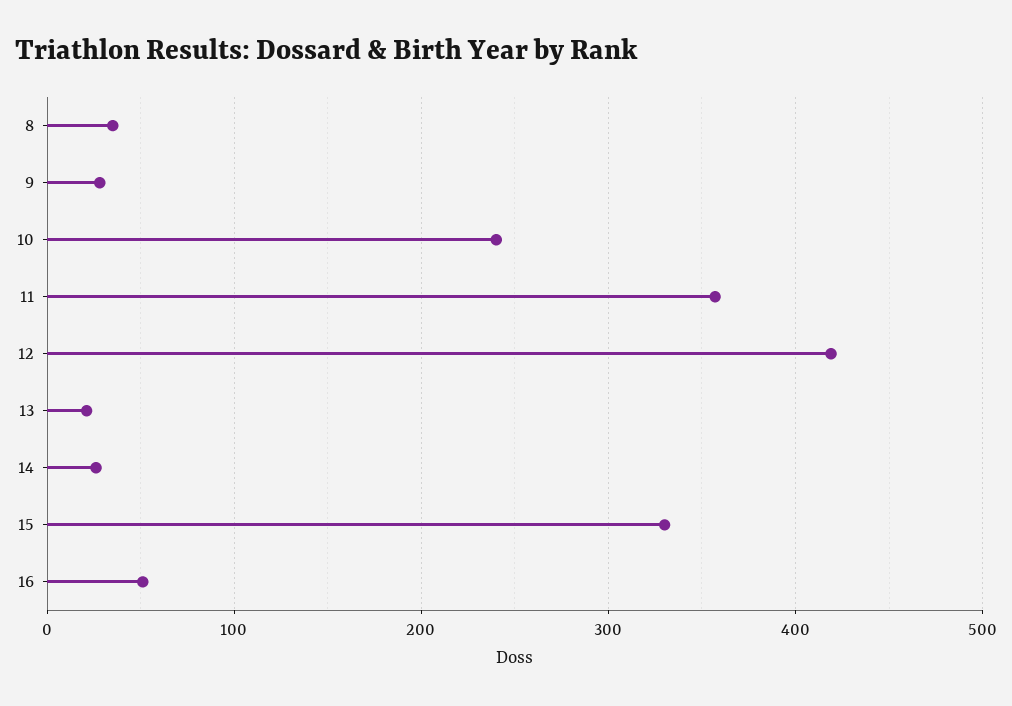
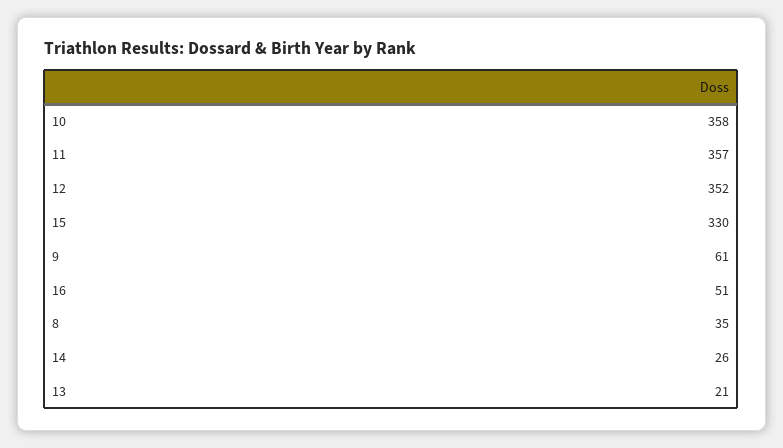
  {
    "8": 35,
-   "9": 30,
+   "9": 61,
-   "10": 240,
+   "10": 358,
    "11": 357,
-   "12": 420,
+   "12": 352,
    "13": 21,
    "14": 26,
    "15": 330,
    "16": 51
  }

